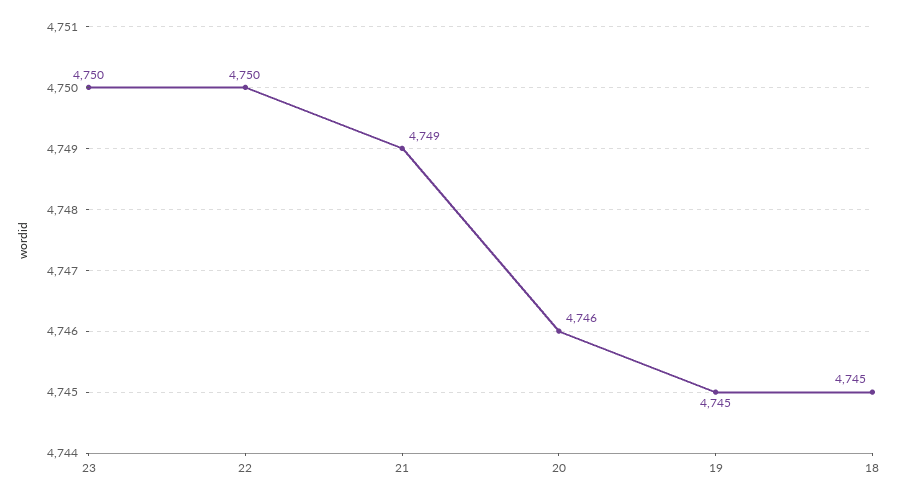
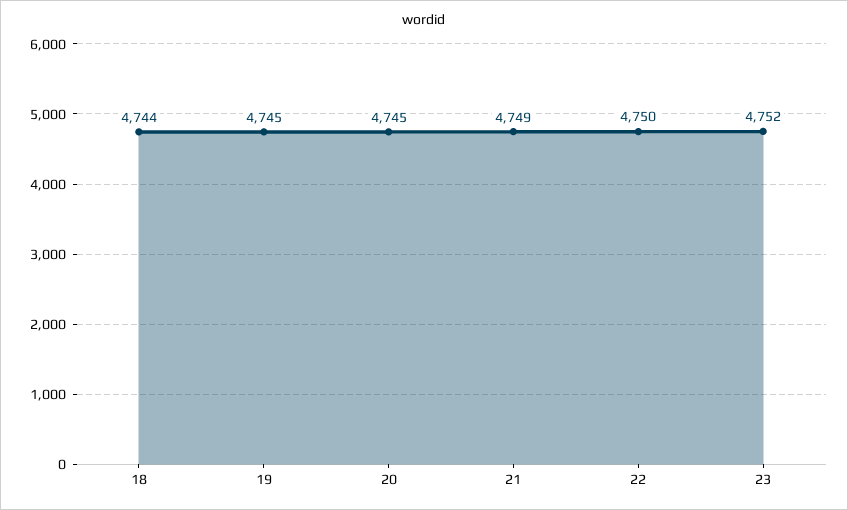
  {
-   "23": 4750,
+   "23": 4752,
    "22": 4750,
    "21": 4749,
-   "20": 4746,
+   "20": 4745,
    "19": 4745,
-   "18": 4745
+   "18": 4744
  }

